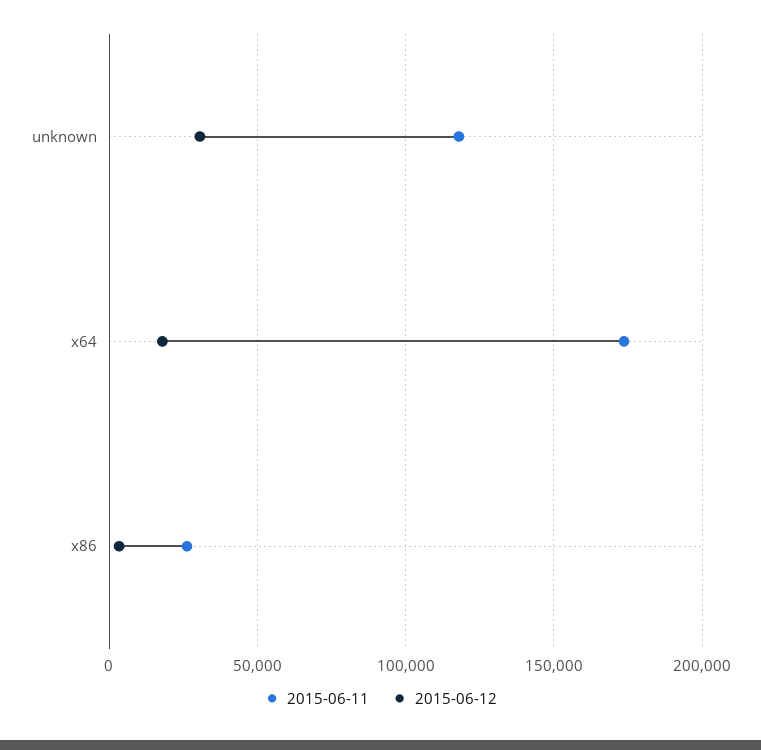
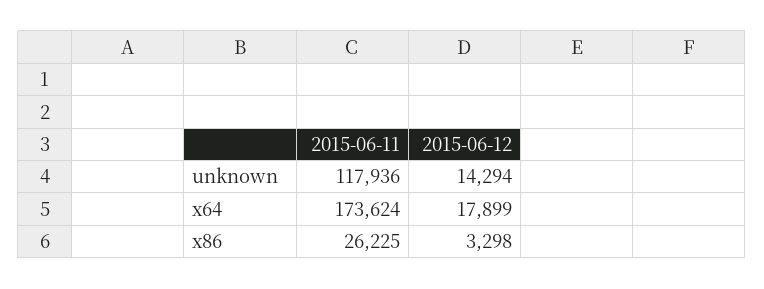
  {
    "2015-06-11": {
      "unknown": 117936,
      "x64": 173624,
      "x86": 26225
    },
    "2015-06-12": {
-     "unknown": 30000,
+     "unknown": 14294,
      "x64": 17899,
      "x86": 3298
    }
  }

